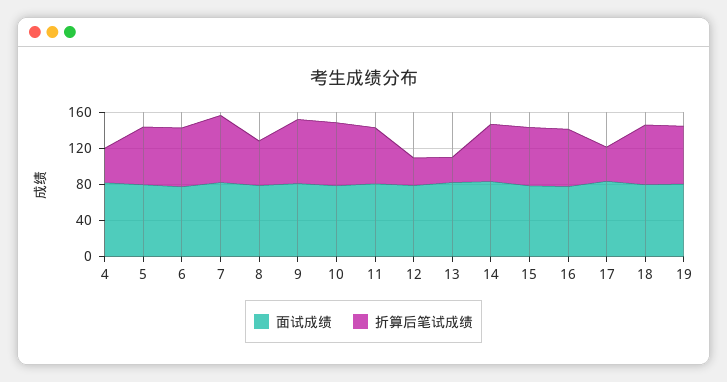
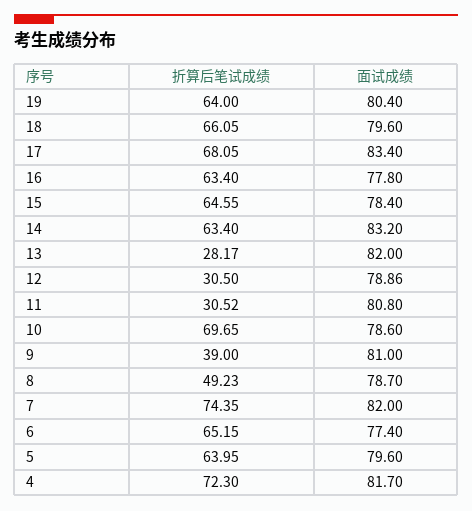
  {
    "面试成绩": {
      "4": 81.7,
      "5": 79.6,
      "6": 77.4,
      "7": 82,
      "8": 78.7,
      "9": 81,
      "10": 78.6,
      "11": 80.8,
      "12": 78.86,
      "13": 82,
      "14": 83.2,
      "15": 78.4,
      "16": 77.8,
      "17": 83.4,
      "18": 79.6,
      "19": 80.4
    },
    "折算后笔试成绩": {
-     "4": 40,
+     "4": 72.3,
      "5": 63.95,
      "6": 65.15,
      "7": 74.35,
      "8": 49.23,
-     "9": 70,
+     "9": 39,
      "10": 69.65,
-     "11": 60,
+     "11": 30.52,
      "12": 30.5,
      "13": 28.17,
      "14": 63.4,
      "15": 64.55,
      "16": 63.4,
-     "17": 40,
+     "17": 68.05,
      "18": 66.05,
      "19": 64
    }
  }

